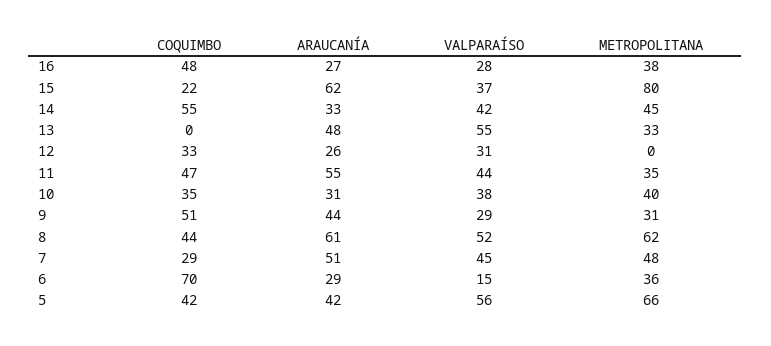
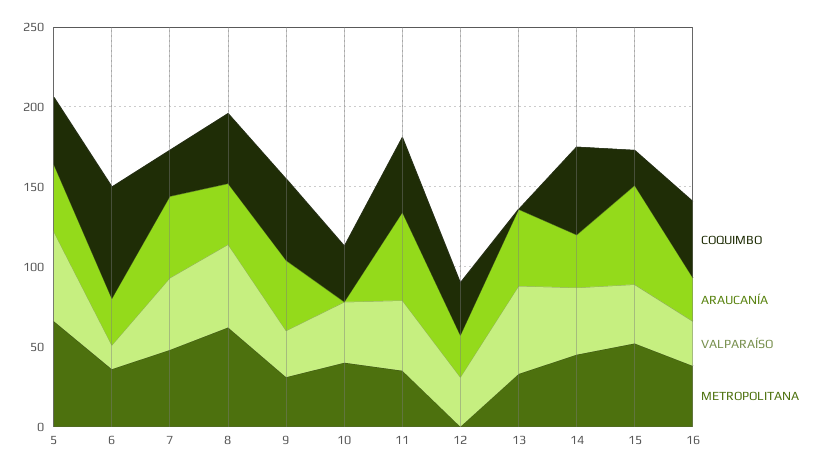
  {
    "COQUIMBO": {
      "16": 48,
      "15": 22,
      "14": 55,
      "13": 0,
      "12": 33,
      "11": 47,
      "10": 35,
      "9": 51,
      "8": 44,
      "7": 29,
      "6": 70,
      "5": 42
    },
    "ARAUCANÍA": {
      "16": 27,
      "15": 62,
      "14": 33,
      "13": 48,
      "12": 26,
      "11": 55,
-     "10": 31,
+     "10": 0,
      "9": 44,
-     "8": 61,
+     "8": 40,
      "7": 51,
      "6": 29,
      "5": 42
    },
    "VALPARAÍSO": {
      "16": 28,
      "15": 37,
      "14": 42,
      "13": 55,
      "12": 31,
      "11": 44,
      "10": 38,
      "9": 29,
      "8": 52,
      "7": 45,
      "6": 15,
      "5": 56
    },
    "METROPOLITANA": {
      "16": 38,
-     "15": 80,
+     "15": 50,
      "14": 45,
      "13": 33,
      "12": 0,
      "11": 35,
      "10": 40,
      "9": 31,
      "8": 62,
      "7": 48,
      "6": 36,
      "5": 66
    }
  }

